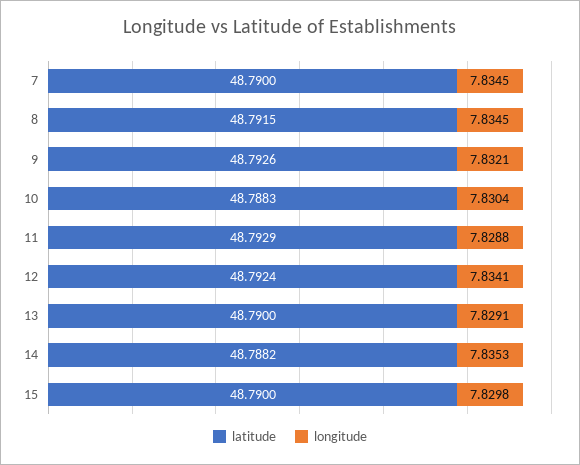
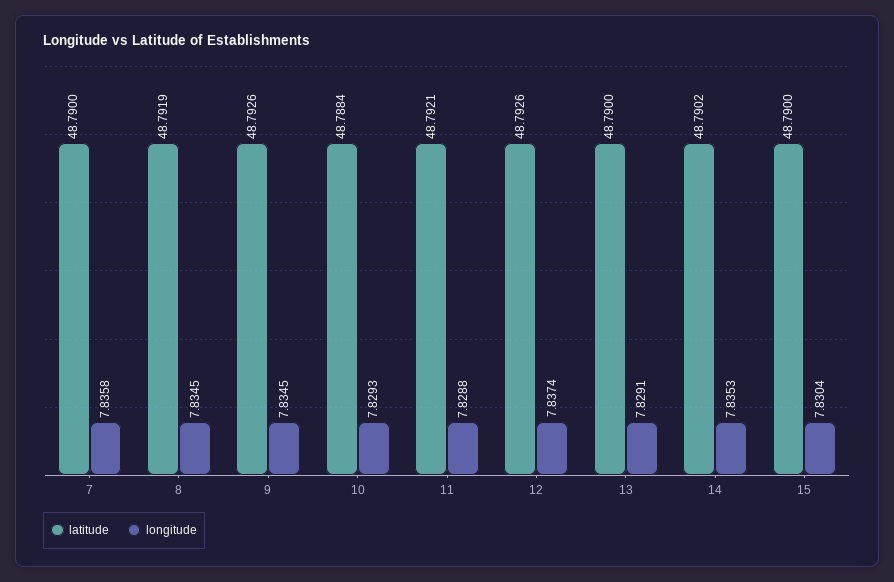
  {
    "latitude": {
      "7": 48.79,
-     "8": 48.7915,
+     "8": 48.7919,
      "9": 48.7926,
-     "10": 48.7883,
+     "10": 48.7884,
-     "11": 48.7929,
+     "11": 48.7921,
-     "12": 48.7924,
+     "12": 48.7926,
      "13": 48.79,
-     "14": 48.7882,
+     "14": 48.7902,
      "15": 48.79
    },
    "longitude": {
-     "7": 7.8345,
+     "7": 7.8358,
      "8": 7.8345,
-     "9": 7.8321,
+     "9": 7.8345,
-     "10": 7.8304,
+     "10": 7.8293,
      "11": 7.8288,
-     "12": 7.8341,
+     "12": 7.8374,
      "13": 7.8291,
      "14": 7.8353,
-     "15": 7.8298
+     "15": 7.8304
    }
  }

